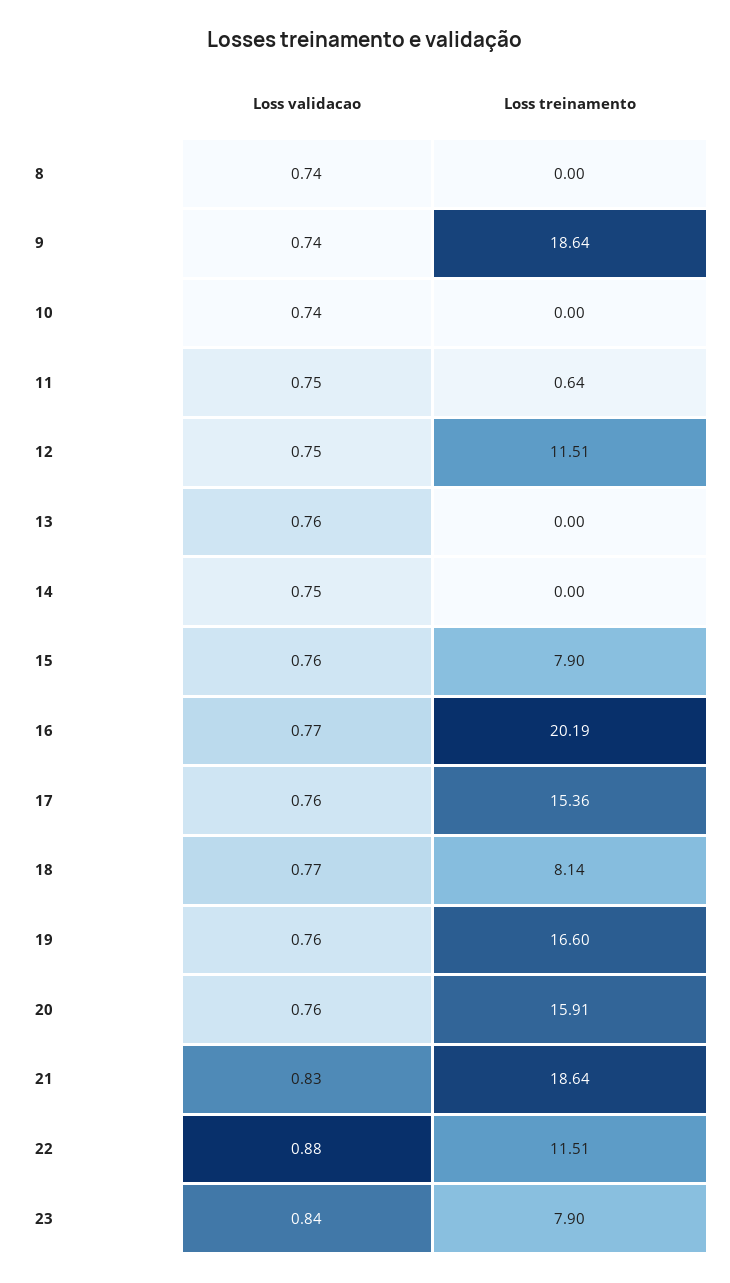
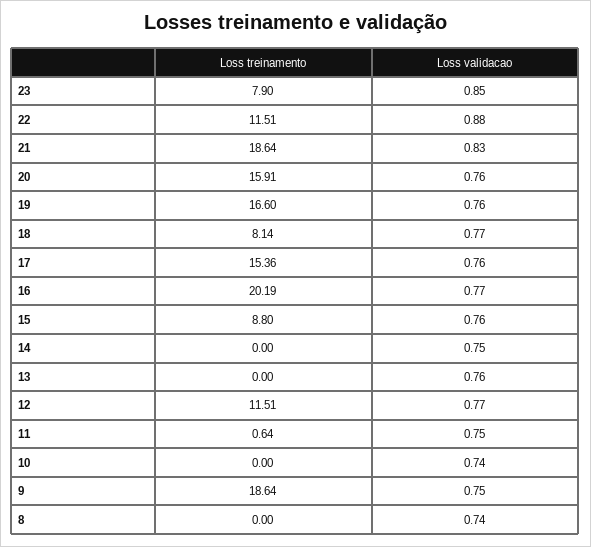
  {
    "Loss validacao": {
      "8": 0.74,
-     "9": 0.74,
+     "9": 0.75,
      "10": 0.74,
      "11": 0.75,
-     "12": 0.75,
+     "12": 0.77,
      "13": 0.76,
      "14": 0.75,
      "15": 0.76,
      "16": 0.77,
      "17": 0.76,
      "18": 0.77,
      "19": 0.76,
      "20": 0.76,
      "21": 0.83,
      "22": 0.88,
-     "23": 0.84
+     "23": 0.85
    },
    "Loss treinamento": {
      "8": 0,
      "9": 18.64,
      "10": 0,
      "11": 0.64,
      "12": 11.51,
      "13": 0,
      "14": 0,
-     "15": 7.9,
+     "15": 8.8,
      "16": 20.19,
      "17": 15.36,
      "18": 8.14,
      "19": 16.6,
      "20": 15.91,
      "21": 18.64,
      "22": 11.51,
      "23": 7.9
    }
  }

